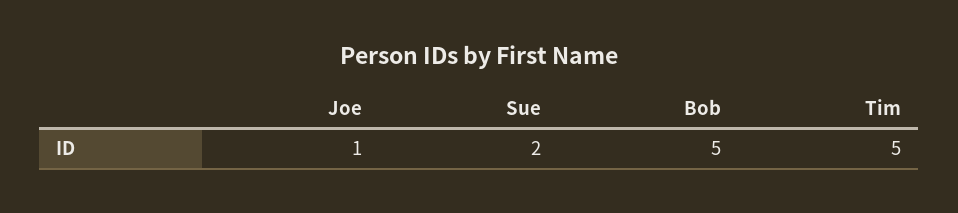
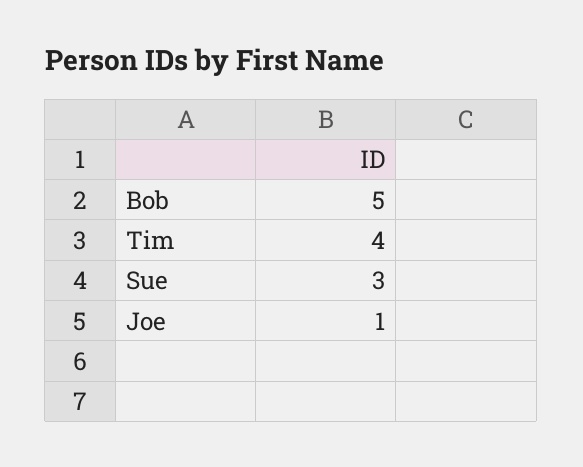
  {
    "Joe": 1,
-   "Sue": 2,
+   "Sue": 3,
    "Bob": 5,
-   "Tim": 5
+   "Tim": 4
  }

